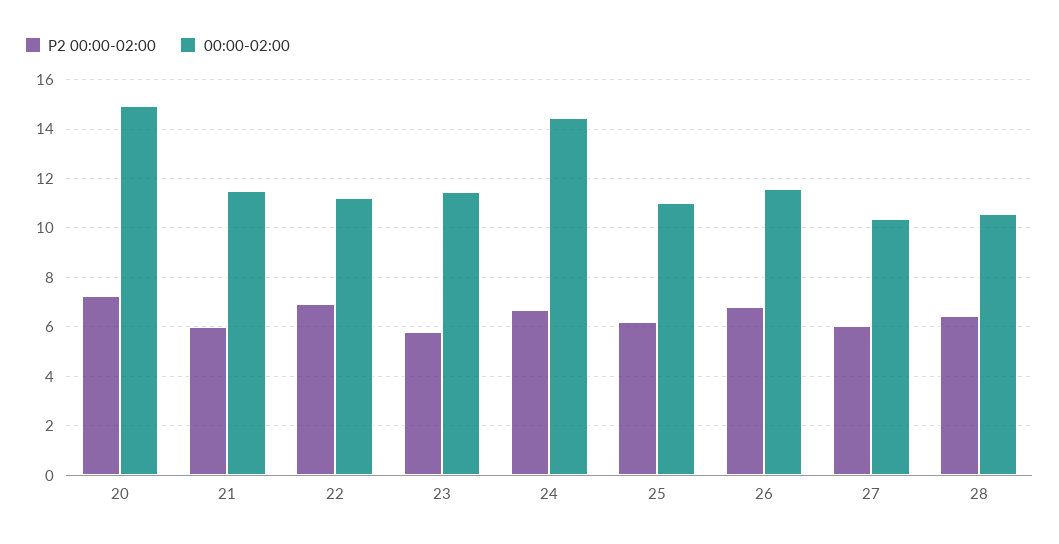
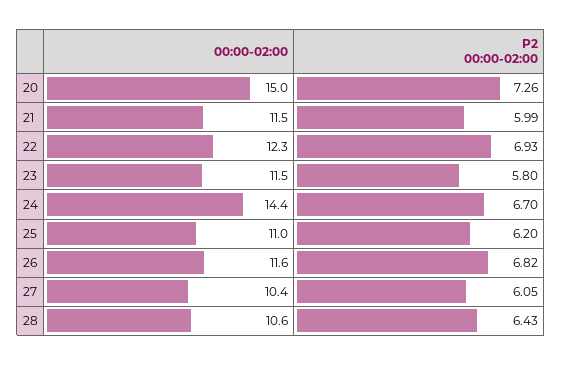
  {
    "P2 00:00-02:00": {
      "20": 7.26,
      "21": 5.99,
      "22": 6.93,
      "23": 5.8,
      "24": 6.7,
      "25": 6.2,
      "26": 6.82,
      "27": 6.05,
      "28": 6.43
    },
    "00:00-02:00": {
      "20": 15,
      "21": 11.5,
-     "22": 11.25,
+     "22": 12.3,
      "23": 11.5,
      "24": 14.4,
      "25": 11,
      "26": 11.6,
      "27": 10.4,
      "28": 10.6
    }
  }

